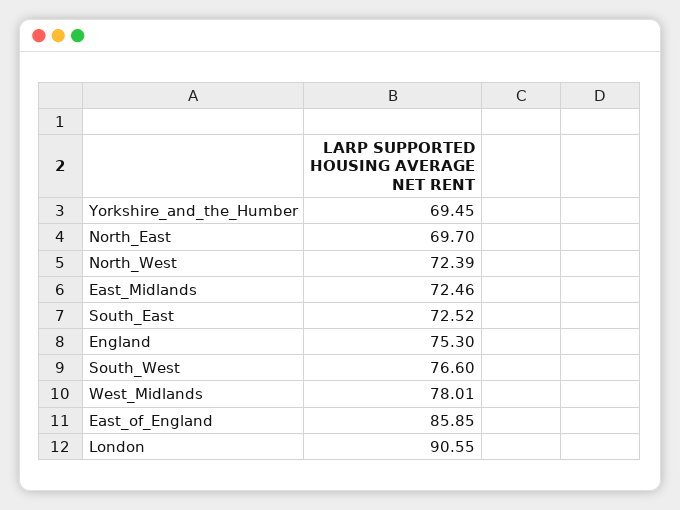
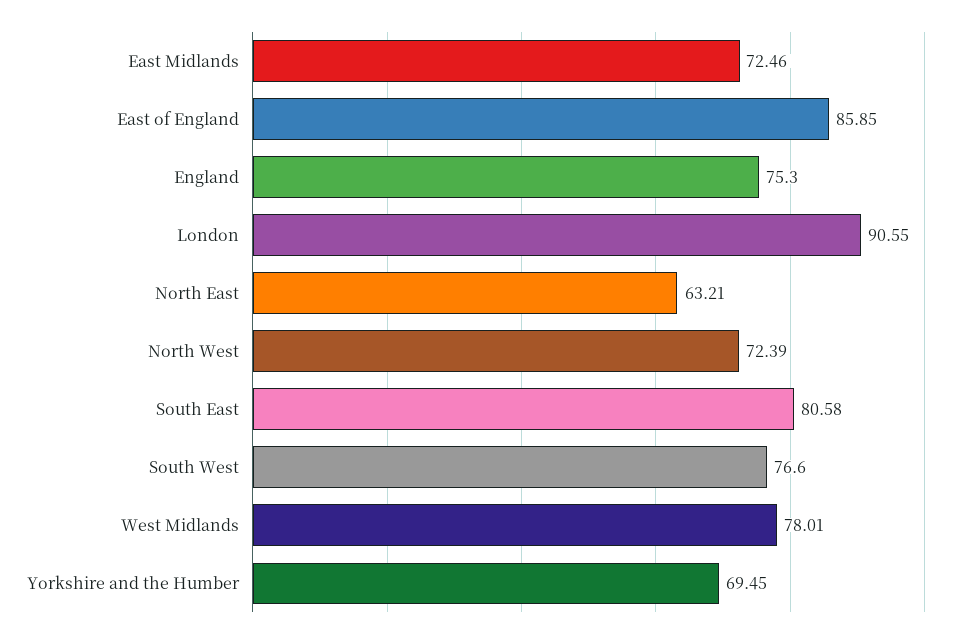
  {
    "Yorkshire_and_the_Humber": 69.45,
-   "North_East": 69.7,
+   "North_East": 63.21,
    "North_West": 72.39,
    "East_Midlands": 72.46,
-   "South_East": 72.52,
+   "South_East": 80.58,
    "England": 75.3,
    "South_West": 76.6,
    "West_Midlands": 78.01,
    "East_of_England": 85.85,
    "London": 90.55
  }

